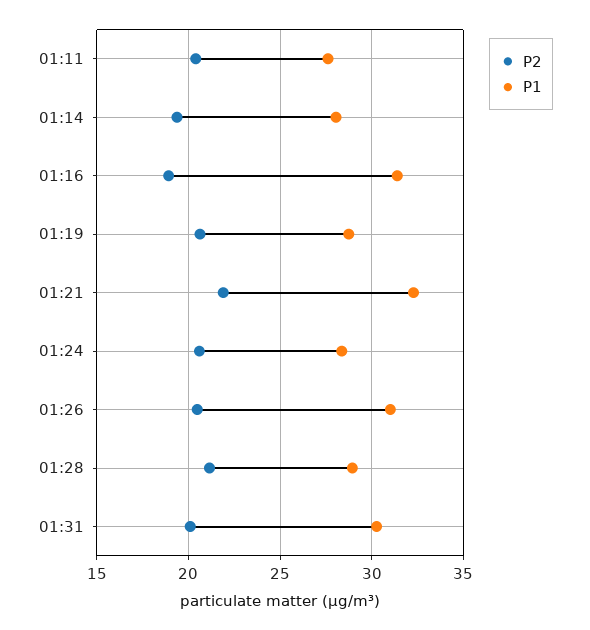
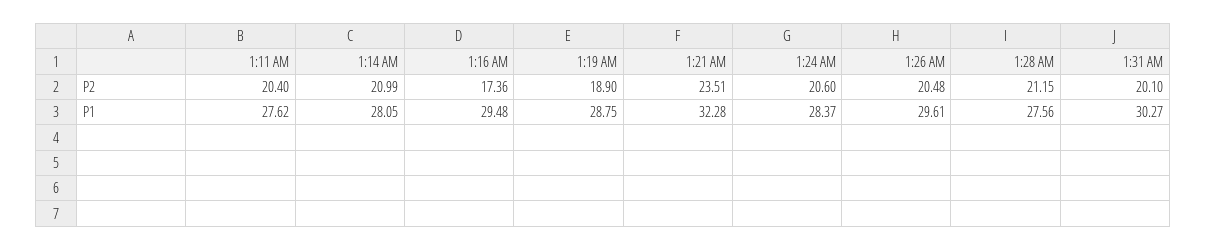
  {
    "P2": {
      "01:11": 20.4,
-     "01:14": 19.5,
+     "01:14": 20.99,
-     "01:16": 19,
+     "01:16": 17.36,
-     "01:19": 20.5,
+     "01:19": 18.9,
-     "01:21": 22,
+     "01:21": 23.51,
      "01:24": 20.6,
      "01:26": 20.48,
      "01:28": 21.15,
      "01:31": 20.1
    },
    "P1": {
      "01:11": 27.62,
      "01:14": 28.05,
-     "01:16": 31.5,
+     "01:16": 29.48,
      "01:19": 28.75,
      "01:21": 32.28,
      "01:24": 28.37,
-     "01:26": 31,
+     "01:26": 29.61,
-     "01:28": 29,
+     "01:28": 27.56,
      "01:31": 30.27
    }
  }

